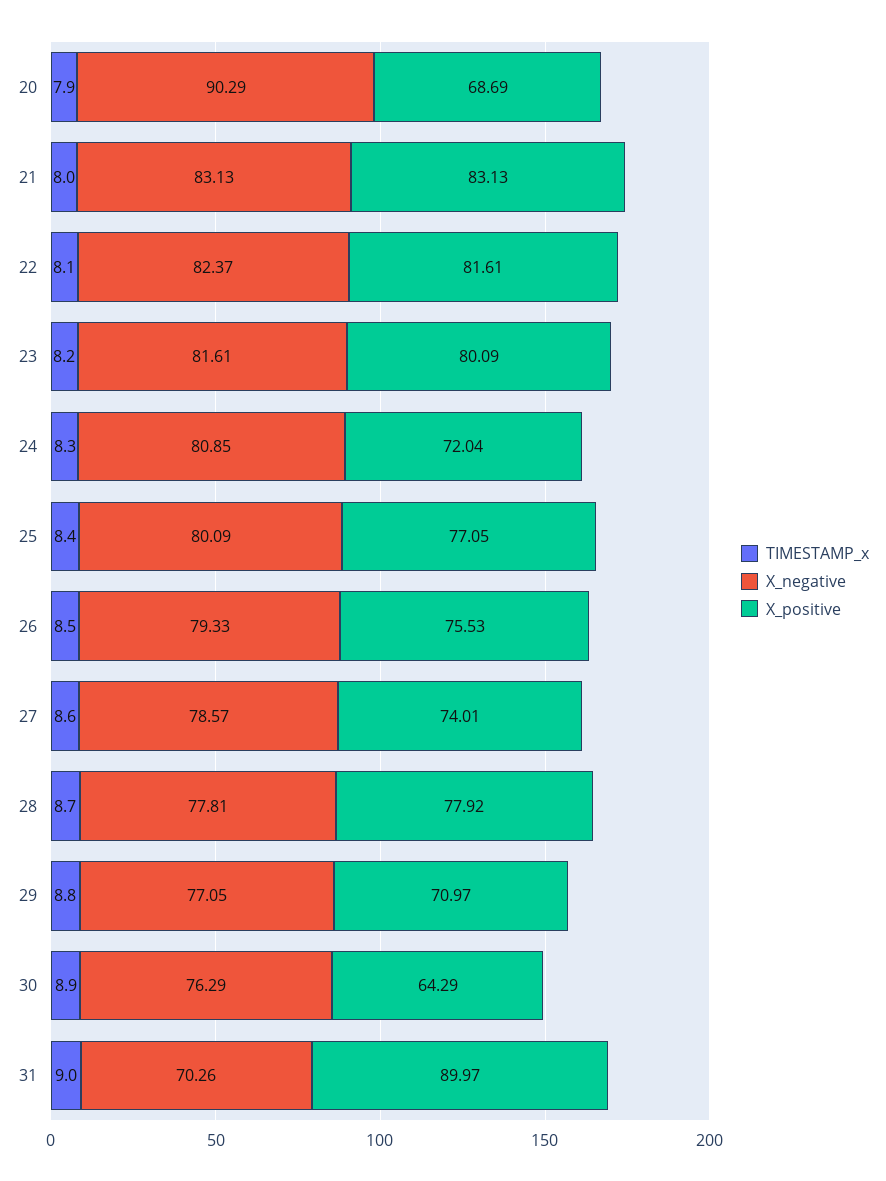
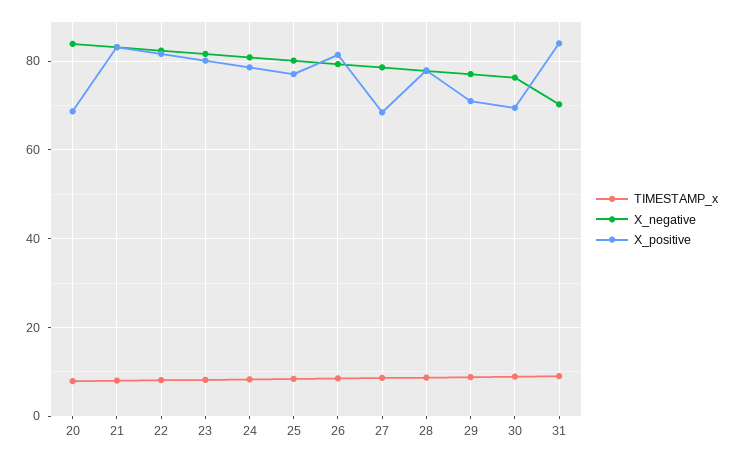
  {
    "TIMESTAMP_x": {
      "20": 7.9,
      "21": 8,
      "22": 8.1,
      "23": 8.2,
      "24": 8.3,
      "25": 8.4,
      "26": 8.5,
      "27": 8.6,
      "28": 8.7,
      "29": 8.8,
      "30": 8.9,
      "31": 9
    },
    "X_negative": {
-     "20": 90.29,
+     "20": 84,
      "21": 83.13,
      "22": 82.37,
      "23": 81.61,
      "24": 80.85,
      "25": 80.09,
      "26": 79.33,
      "27": 78.57,
      "28": 77.81,
      "29": 77.05,
      "30": 76.29,
      "31": 70.26
    },
    "X_positive": {
      "20": 68.69,
      "21": 83.13,
      "22": 81.61,
      "23": 80.09,
-     "24": 72.04,
+     "24": 78,
      "25": 77.05,
-     "26": 75.53,
+     "26": 82,
-     "27": 74.01,
+     "27": 68,
      "28": 77.92,
      "29": 70.97,
-     "30": 64.29,
+     "30": 70,
-     "31": 89.97
+     "31": 84
    }
  }

